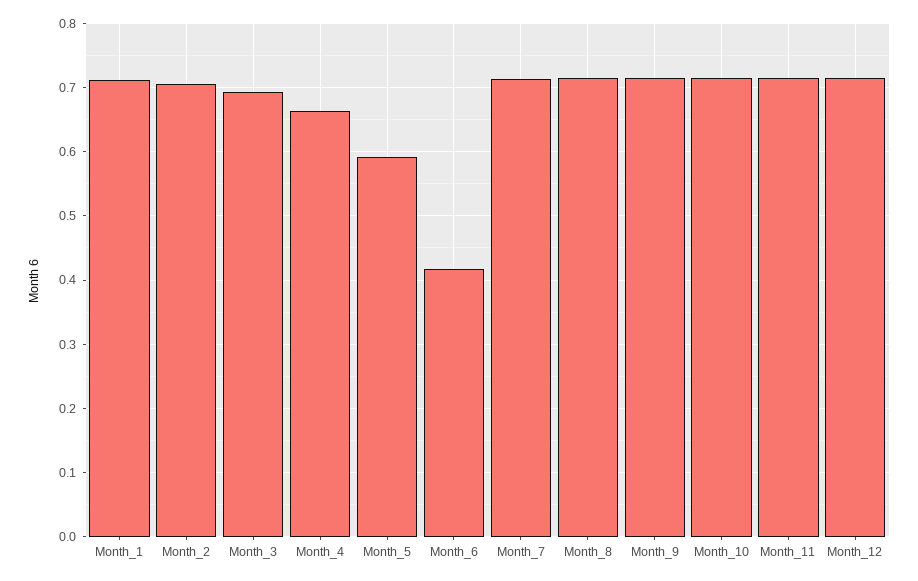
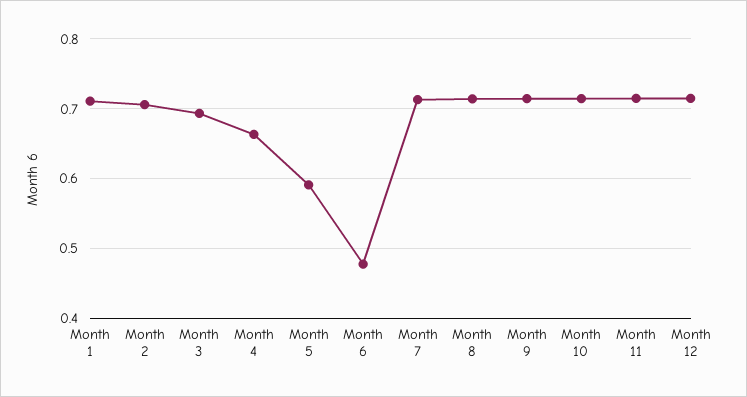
  {
    "Month_1": 0.71,
    "Month_2": 0.71,
    "Month_3": 0.69,
    "Month_4": 0.66,
    "Month_5": 0.59,
-   "Month_6": 0.42,
+   "Month_6": 0.48,
    "Month_7": 0.71,
    "Month_8": 0.71,
    "Month_9": 0.71,
    "Month_10": 0.71,
    "Month_11": 0.71,
    "Month_12": 0.71
  }

